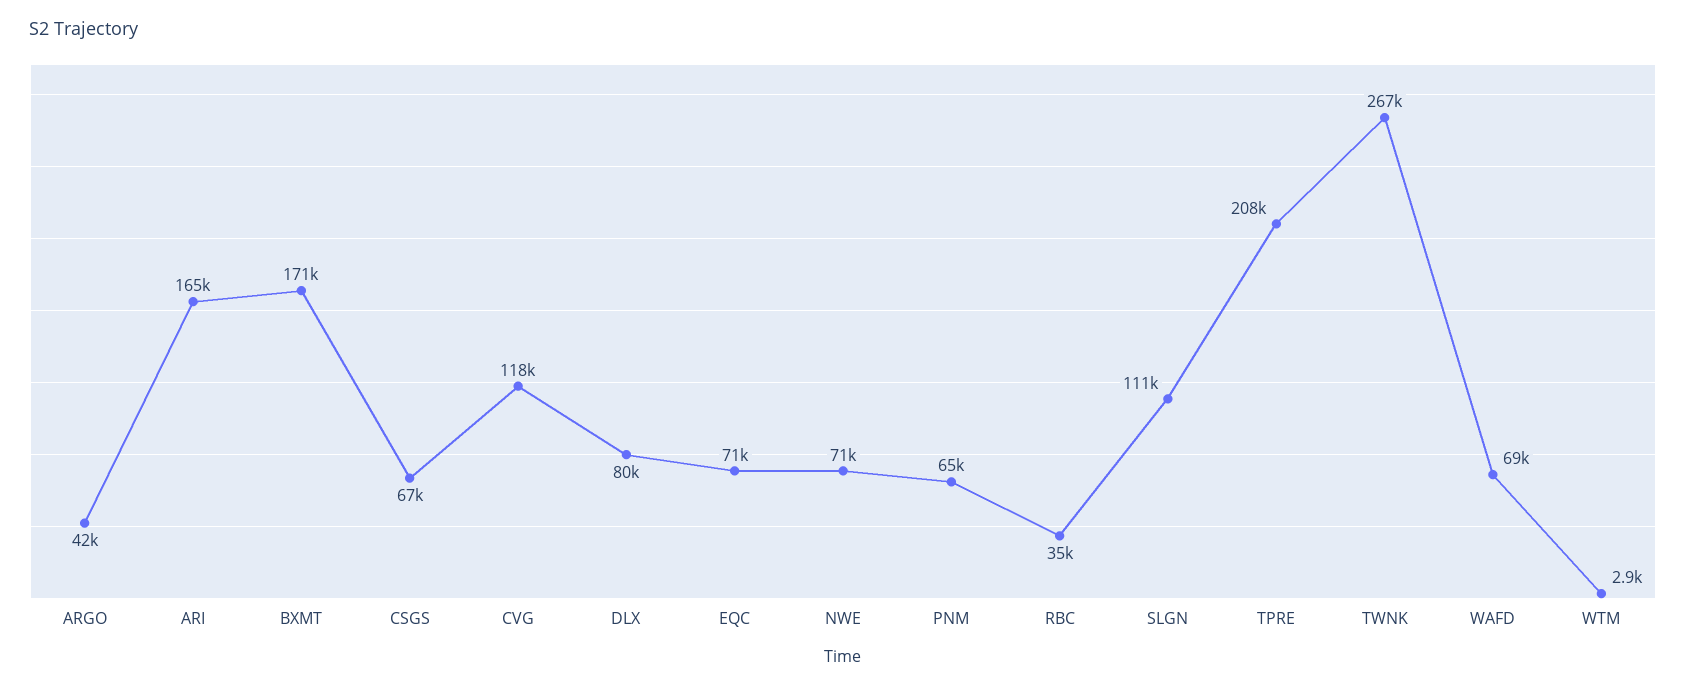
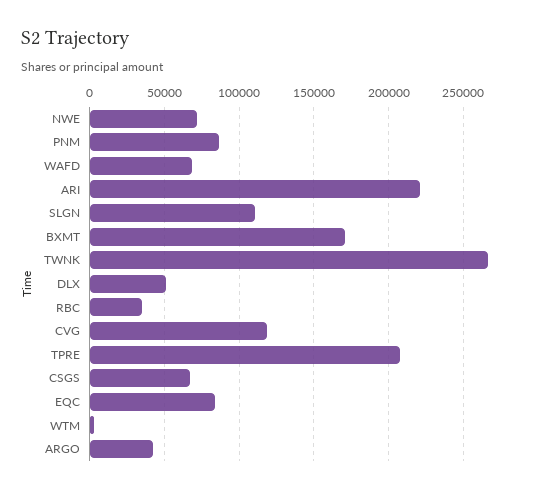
  {
    "ARGO": 42000,
-   "ARI": 165000,
+   "ARI": 220000,
    "BXMT": 171000,
    "CSGS": 67000,
    "CVG": 118000,
-   "DLX": 80000,
+   "DLX": 50000,
-   "EQC": 71000,
+   "EQC": 85000,
    "NWE": 71000,
-   "PNM": 65000,
+   "PNM": 85000,
    "RBC": 35000,
    "SLGN": 111000,
    "TPRE": 208000,
    "TWNK": 267000,
    "WAFD": 69000,
    "WTM": 2900
  }

